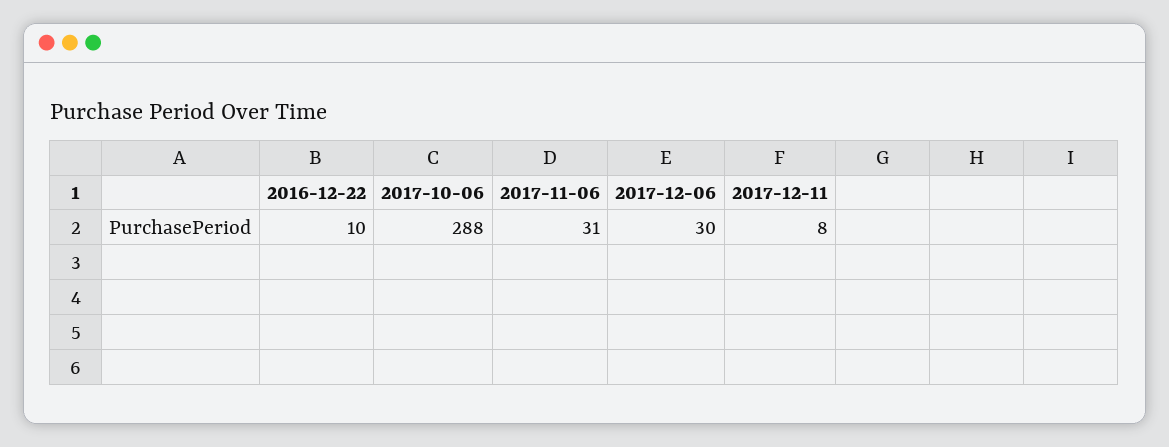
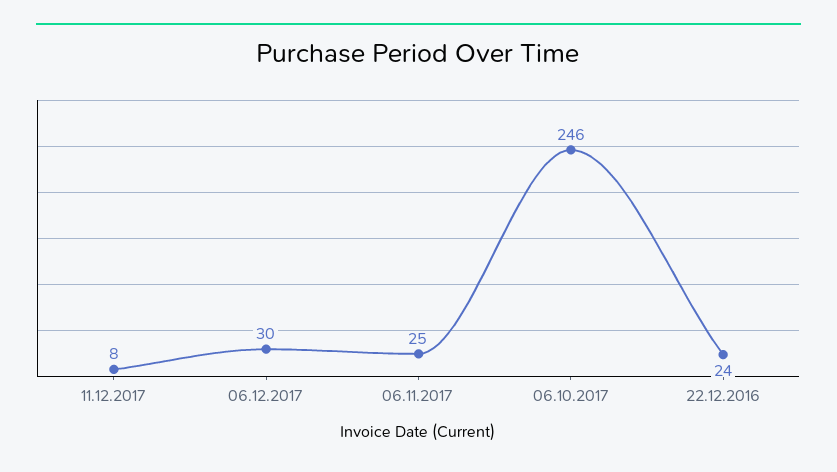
  {
-   "2016-12-22": 10,
+   "2016-12-22": 24,
-   "2017-10-06": 288,
+   "2017-10-06": 246,
-   "2017-11-06": 31,
+   "2017-11-06": 25,
    "2017-12-06": 30,
    "2017-12-11": 8
  }

